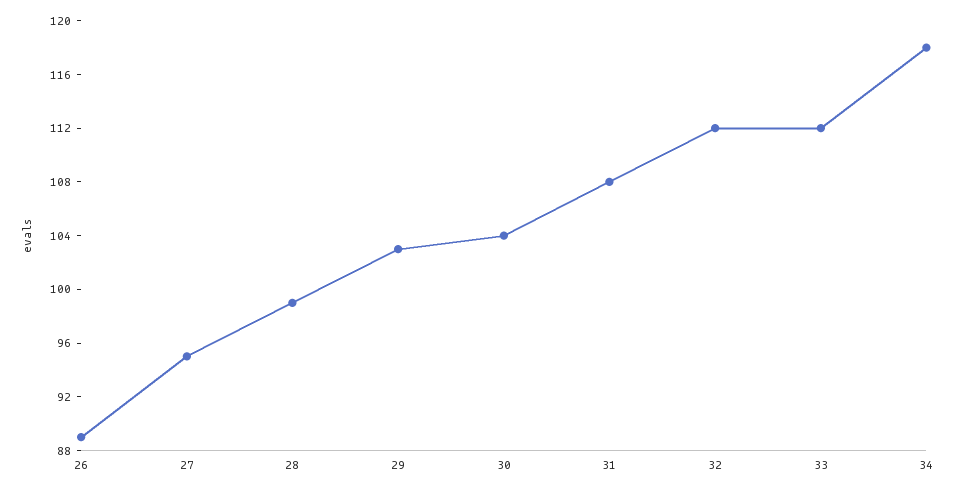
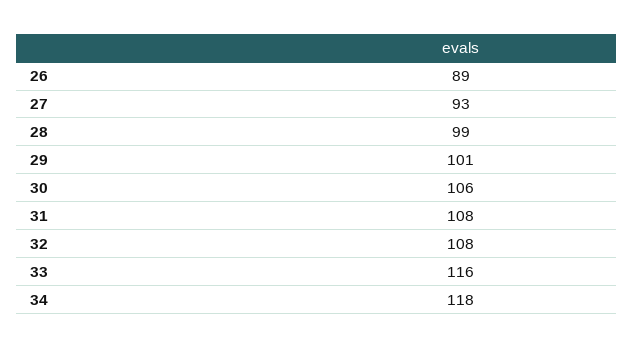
  {
    "26": 89,
-   "27": 95,
+   "27": 93,
    "28": 99,
-   "29": 103,
+   "29": 101,
-   "30": 104,
+   "30": 106,
    "31": 108,
-   "32": 112,
+   "32": 108,
-   "33": 112,
+   "33": 116,
    "34": 118
  }

